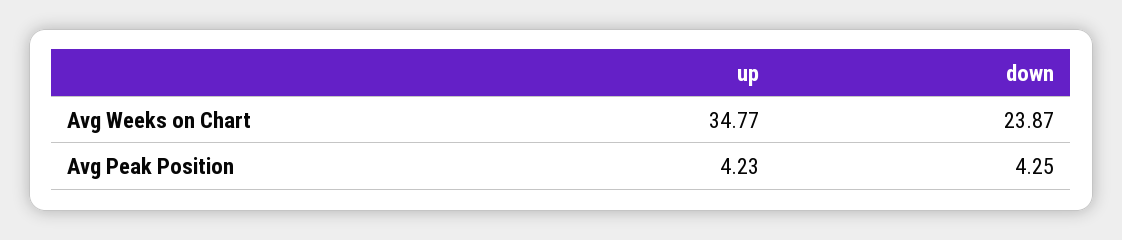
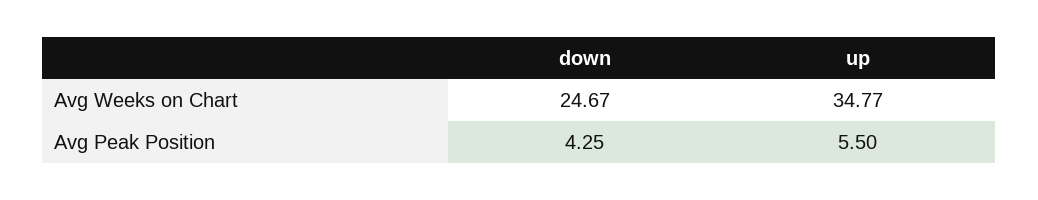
  {
    "up": {
      "Avg Weeks on Chart": 34.77,
-     "Avg Peak Position": 4.23
+     "Avg Peak Position": 5.5
    },
    "down": {
-     "Avg Weeks on Chart": 23.87,
+     "Avg Weeks on Chart": 24.67,
      "Avg Peak Position": 4.25
    }
  }

